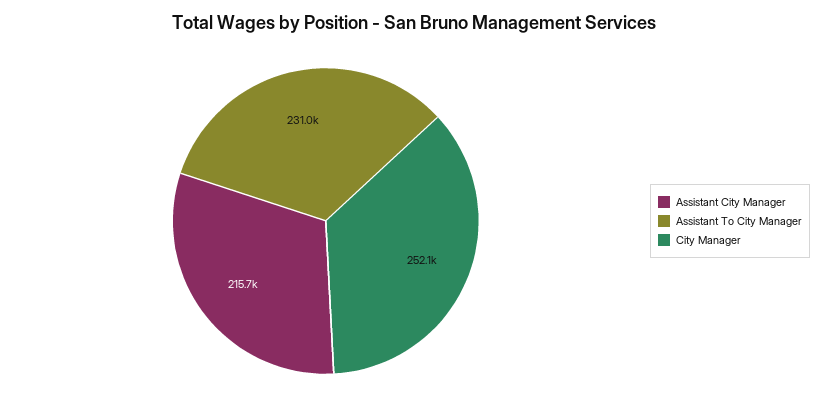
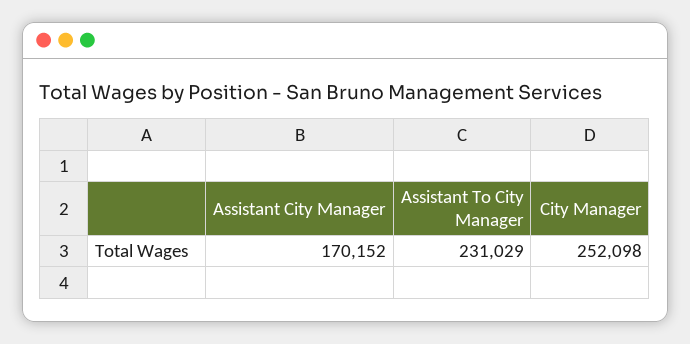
  {
-   "Assistant City Manager": 215700,
+   "Assistant City Manager": 170152,
    "Assistant To City Manager": 231029,
    "City Manager": 252098
  }

